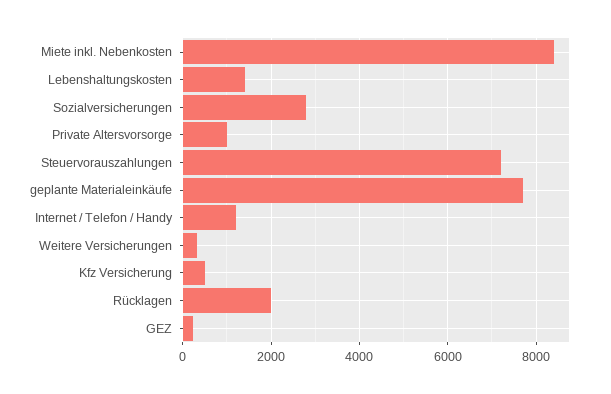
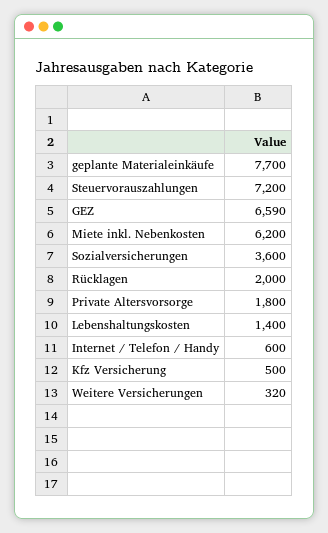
  {
-   "Miete inkl. Nebenkosten": 8400,
+   "Miete inkl. Nebenkosten": 6200,
    "Lebenshaltungskosten": 1400,
-   "Sozialversicherungen": 2800,
+   "Sozialversicherungen": 3600,
-   "Private Altersvorsorge": 1000,
+   "Private Altersvorsorge": 1800,
    "Steuervorauszahlungen": 7200,
    "geplante Materialeinkäufe": 7700,
-   "Internet / Telefon / Handy": 1200,
+   "Internet / Telefon / Handy": 600,
    "Weitere Versicherungen": 320,
    "Kfz Versicherung": 500,
    "Rücklagen": 2000,
-   "GEZ": 200
+   "GEZ": 6590
  }

